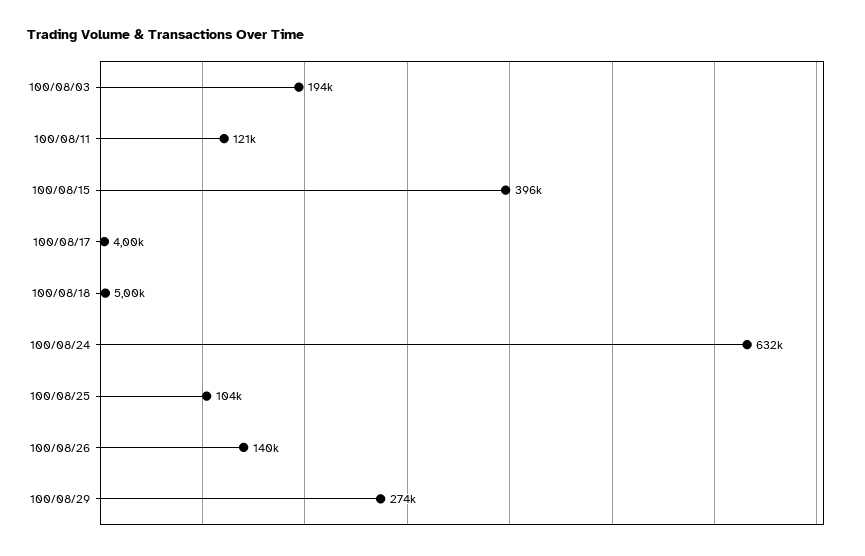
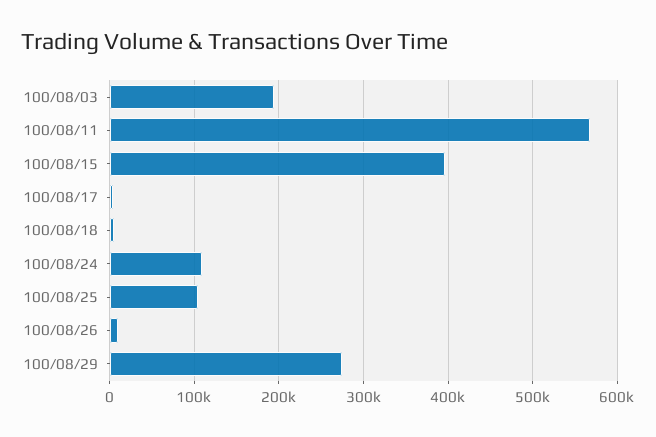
  {
    "100/08/03": 194000,
-   "100/08/11": 121000,
+   "100/08/11": 570000,
    "100/08/15": 396000,
    "100/08/17": 4000,
    "100/08/18": 5000,
-   "100/08/24": 632000,
+   "100/08/24": 110000,
    "100/08/25": 104000,
-   "100/08/26": 140000,
+   "100/08/26": 10000,
    "100/08/29": 274000
  }

